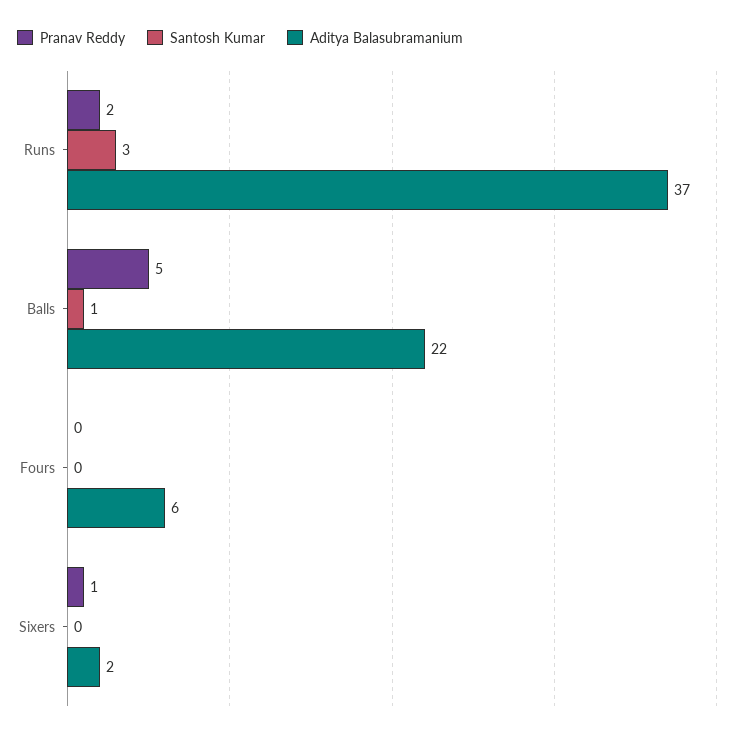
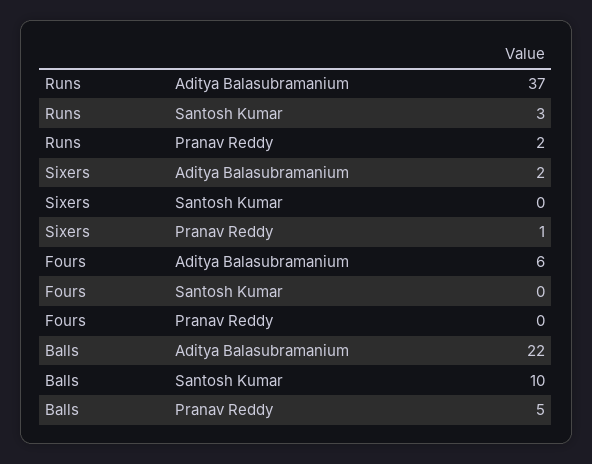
  {
    "Pranav Reddy": {
      "Runs": 2,
      "Balls": 5,
      "Fours": 0,
      "Sixers": 1
    },
    "Santosh Kumar": {
      "Runs": 3,
-     "Balls": 1,
+     "Balls": 10,
      "Fours": 0,
      "Sixers": 0
    },
    "Aditya Balasubramanium": {
      "Runs": 37,
      "Balls": 22,
      "Fours": 6,
      "Sixers": 2
    }
  }

